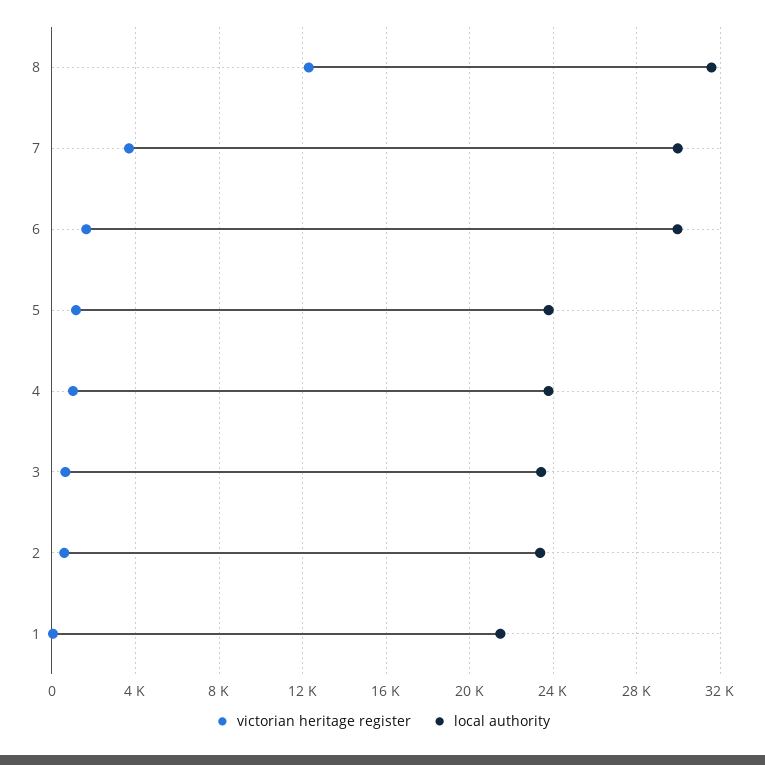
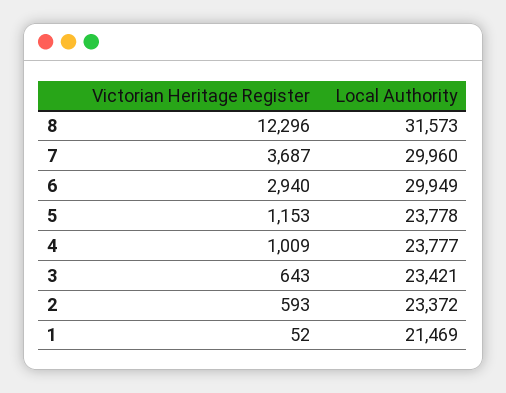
  {
    "victorian heritage register": {
      "8": 12296,
      "7": 3687,
-     "6": 1500,
+     "6": 2940,
      "5": 1153,
      "4": 1009,
      "3": 643,
      "2": 593,
      "1": 52
    },
    "local authority": {
      "8": 31573,
      "7": 29960,
      "6": 29949,
      "5": 23778,
      "4": 23777,
      "3": 23421,
      "2": 23372,
      "1": 21469
    }
  }

